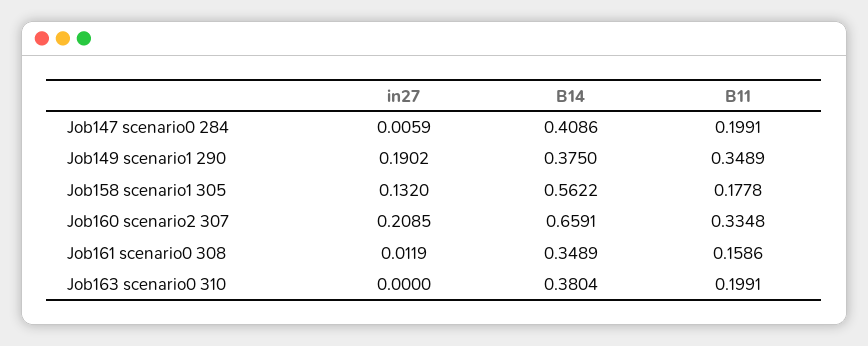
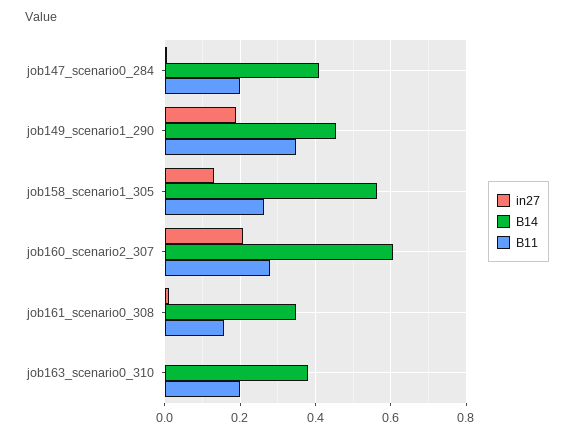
  {
    "in27": {
      "Job147 scenario0 284": 0.0059,
      "Job149 scenario1 290": 0.1902,
      "Job158 scenario1 305": 0.132,
      "Job160 scenario2 307": 0.2085,
      "Job161 scenario0 308": 0.0119,
      "Job163 scenario0 310": 0
    },
    "B14": {
      "Job147 scenario0 284": 0.4086,
-     "Job149 scenario1 290": 0.375,
+     "Job149 scenario1 290": 0.46,
      "Job158 scenario1 305": 0.5622,
-     "Job160 scenario2 307": 0.6591,
+     "Job160 scenario2 307": 0.6,
      "Job161 scenario0 308": 0.3489,
      "Job163 scenario0 310": 0.3804
    },
    "B11": {
      "Job147 scenario0 284": 0.1991,
      "Job149 scenario1 290": 0.3489,
-     "Job158 scenario1 305": 0.1778,
+     "Job158 scenario1 305": 0.26,
-     "Job160 scenario2 307": 0.3348,
+     "Job160 scenario2 307": 0.28,
      "Job161 scenario0 308": 0.1586,
      "Job163 scenario0 310": 0.1991
    }
  }

